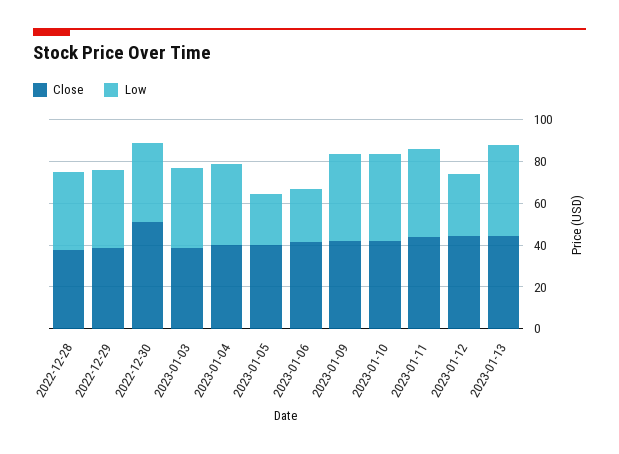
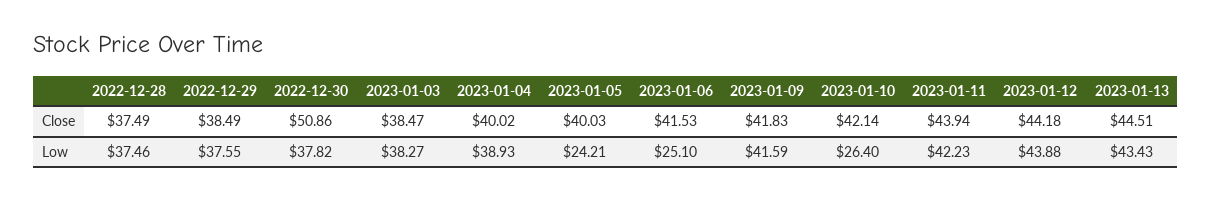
  {
    "Close": {
      "2022-12-28": 37.49,
      "2022-12-29": 38.49,
      "2022-12-30": 50.86,
      "2023-01-03": 38.47,
      "2023-01-04": 40.02,
      "2023-01-05": 40.03,
      "2023-01-06": 41.53,
      "2023-01-09": 41.83,
      "2023-01-10": 42.14,
      "2023-01-11": 43.94,
      "2023-01-12": 44.18,
      "2023-01-13": 44.51
    },
    "Low": {
      "2022-12-28": 37.46,
      "2022-12-29": 37.55,
      "2022-12-30": 37.82,
      "2023-01-03": 38.27,
      "2023-01-04": 38.93,
      "2023-01-05": 24.21,
      "2023-01-06": 25.1,
      "2023-01-09": 41.59,
-     "2023-01-10": 40,
+     "2023-01-10": 26.4,
      "2023-01-11": 42.23,
-     "2023-01-12": 30,
+     "2023-01-12": 43.88,
      "2023-01-13": 43.43
    }
  }

